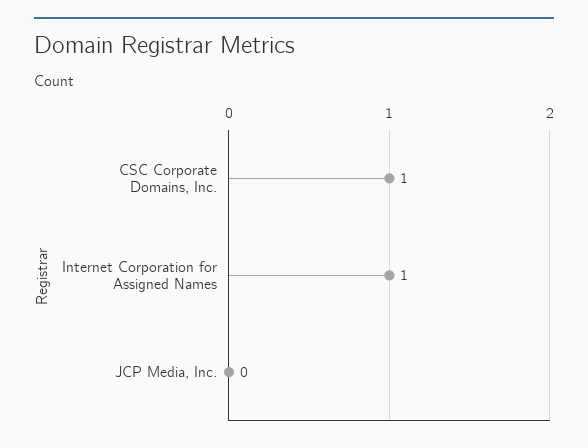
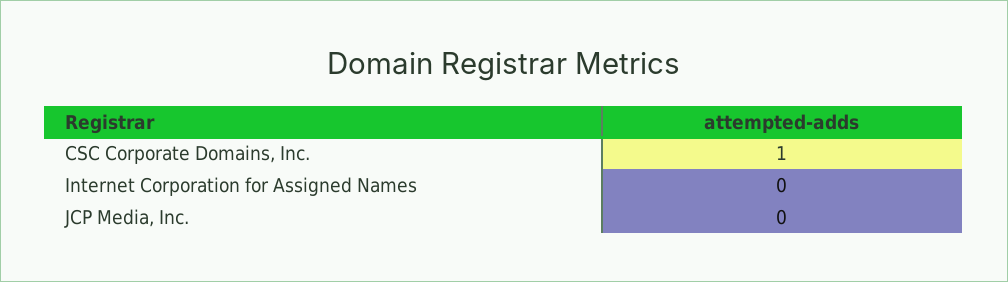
  {
    "CSC Corporate Domains, Inc.": 1,
-   "Internet Corporation for Assigned Names": 1,
+   "Internet Corporation for Assigned Names": 0,
    "JCP Media, Inc.": 0
  }

